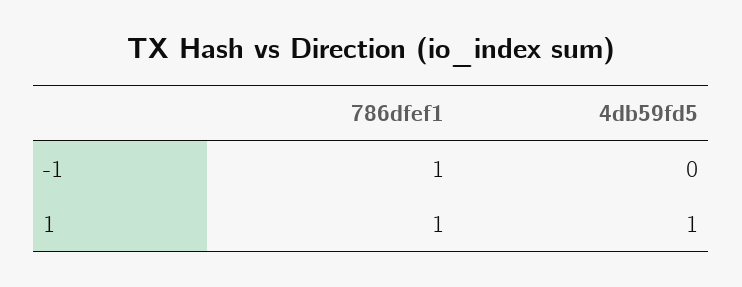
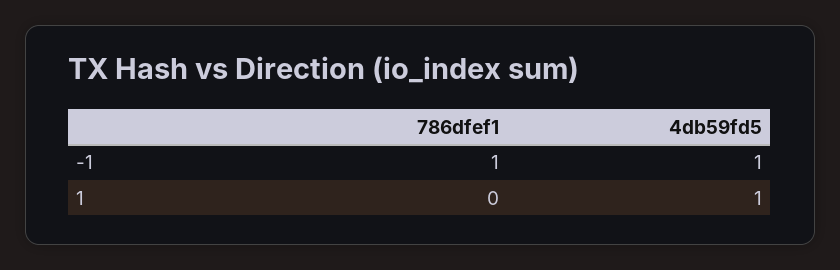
  {
    "786dfef1": {
      "-1": 1,
-     "1": 1
+     "1": 0
    },
    "4db59fd5": {
-     "-1": 0,
+     "-1": 1,
      "1": 1
    }
  }

